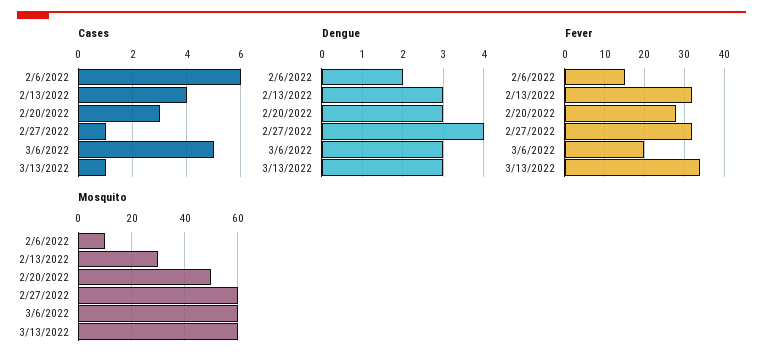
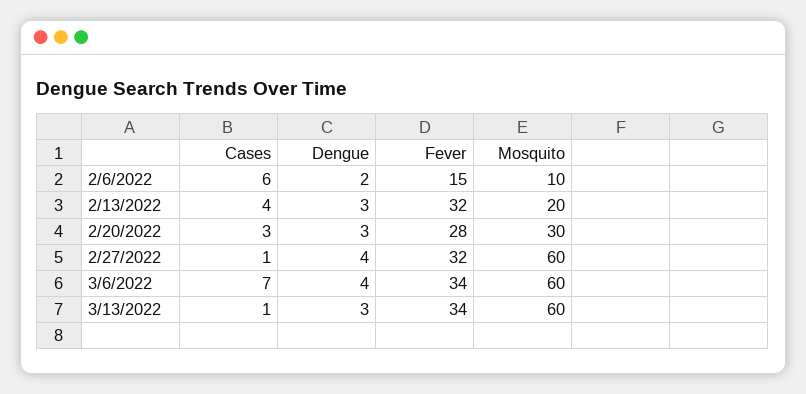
  {
    "Cases": {
      "2/6/2022": 6,
      "2/13/2022": 4,
      "2/20/2022": 3,
      "2/27/2022": 1,
-     "3/6/2022": 5,
+     "3/6/2022": 7,
      "3/13/2022": 1
    },
    "Dengue": {
      "2/6/2022": 2,
      "2/13/2022": 3,
      "2/20/2022": 3,
      "2/27/2022": 4,
-     "3/6/2022": 3,
+     "3/6/2022": 4,
      "3/13/2022": 3
    },
    "Fever": {
      "2/6/2022": 15,
      "2/13/2022": 32,
      "2/20/2022": 28,
      "2/27/2022": 32,
-     "3/6/2022": 20,
+     "3/6/2022": 34,
      "3/13/2022": 34
    },
    "Mosquito": {
      "2/6/2022": 10,
-     "2/13/2022": 30,
+     "2/13/2022": 20,
-     "2/20/2022": 50,
+     "2/20/2022": 30,
      "2/27/2022": 60,
      "3/6/2022": 60,
      "3/13/2022": 60
    }
  }

